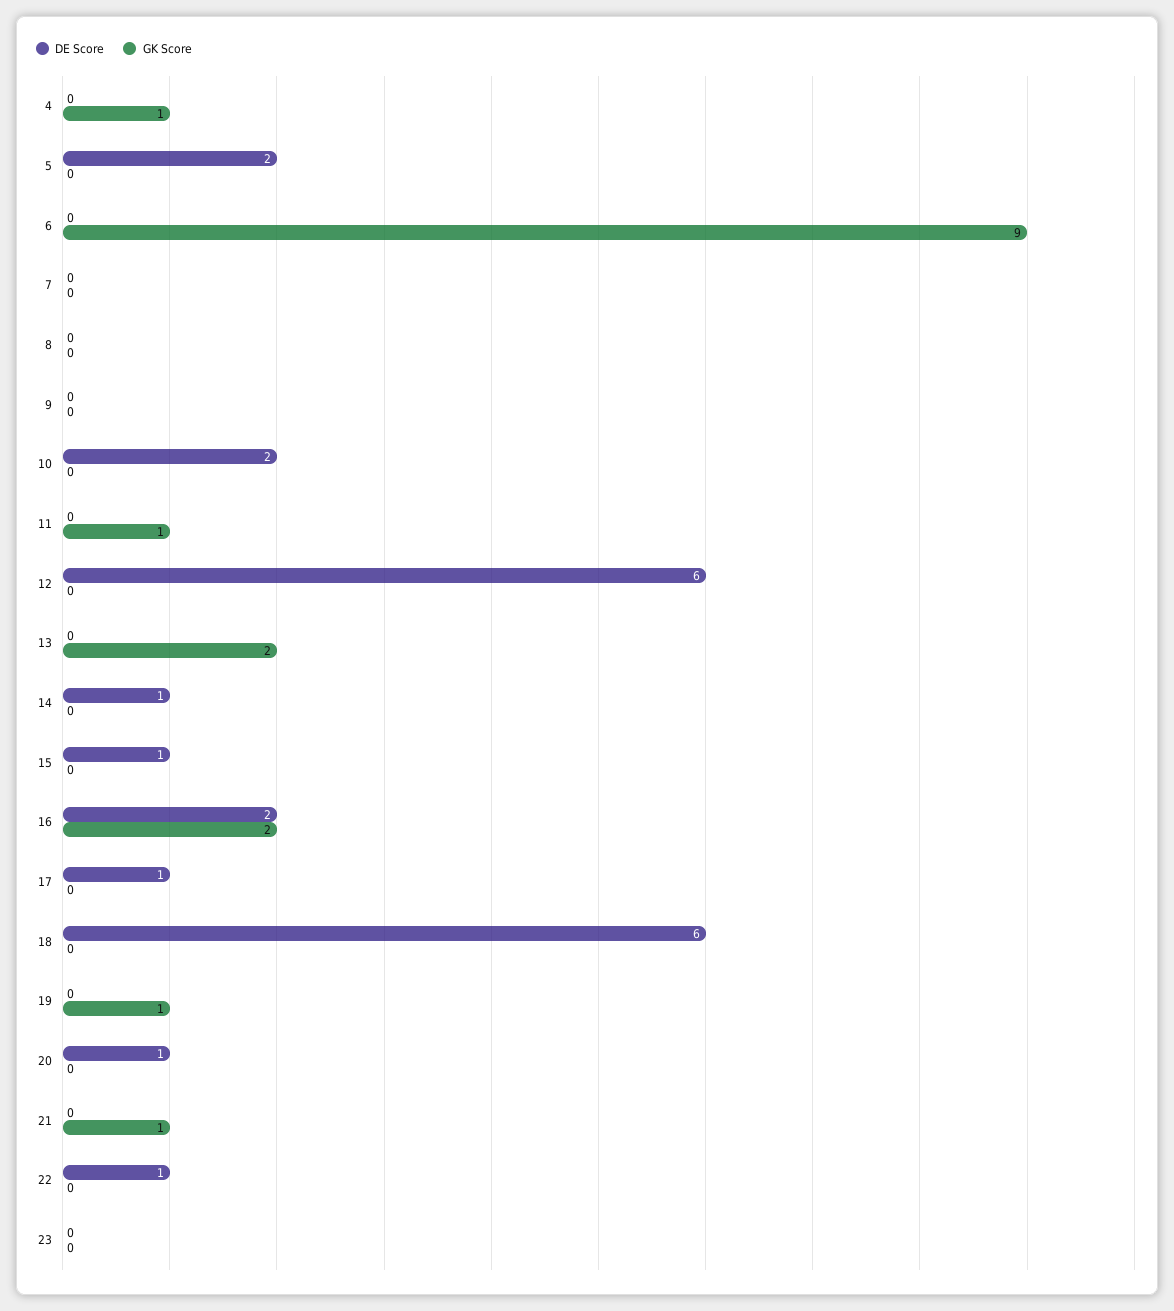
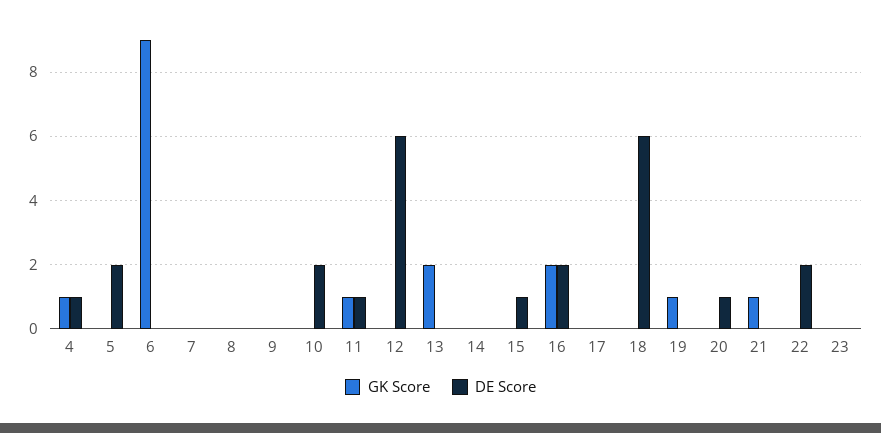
  {
    "DE Score": {
-     "4": 0,
+     "4": 1,
      "5": 2,
      "6": 0,
      "7": 0,
      "8": 0,
      "9": 0,
      "10": 2,
-     "11": 0,
+     "11": 1,
      "12": 6,
      "13": 0,
-     "14": 1,
+     "14": 0,
      "15": 1,
      "16": 2,
-     "17": 1,
+     "17": 0,
      "18": 6,
      "19": 0,
      "20": 1,
      "21": 0,
-     "22": 1,
+     "22": 2,
      "23": 0
    },
    "GK Score": {
      "4": 1,
      "5": 0,
      "6": 9,
      "7": 0,
      "8": 0,
      "9": 0,
      "10": 0,
      "11": 1,
      "12": 0,
      "13": 2,
      "14": 0,
      "15": 0,
      "16": 2,
      "17": 0,
      "18": 0,
      "19": 1,
      "20": 0,
      "21": 1,
      "22": 0,
      "23": 0
    }
  }

